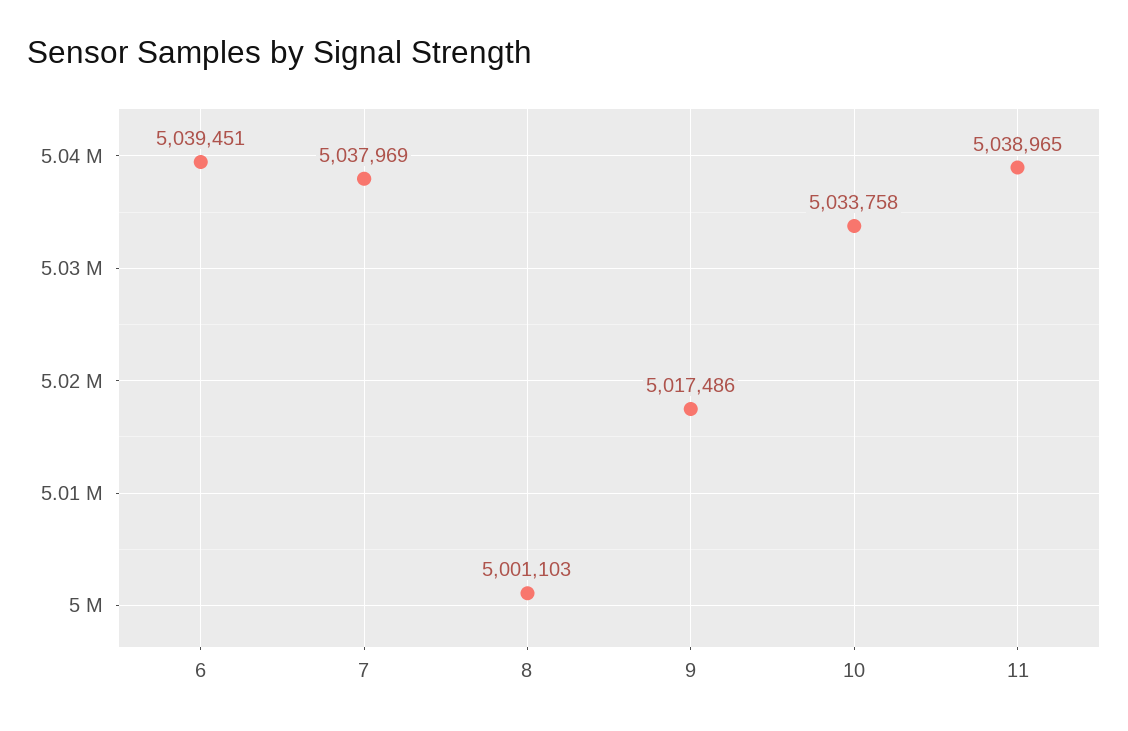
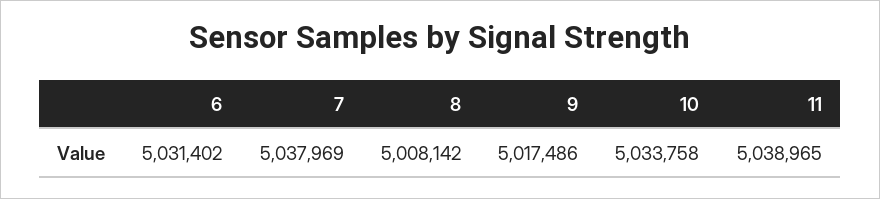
  {
-   "6": 5039451,
+   "6": 5031402,
    "7": 5037969,
-   "8": 5001103,
+   "8": 5008142,
    "9": 5017486,
    "10": 5033758,
    "11": 5038965
  }

